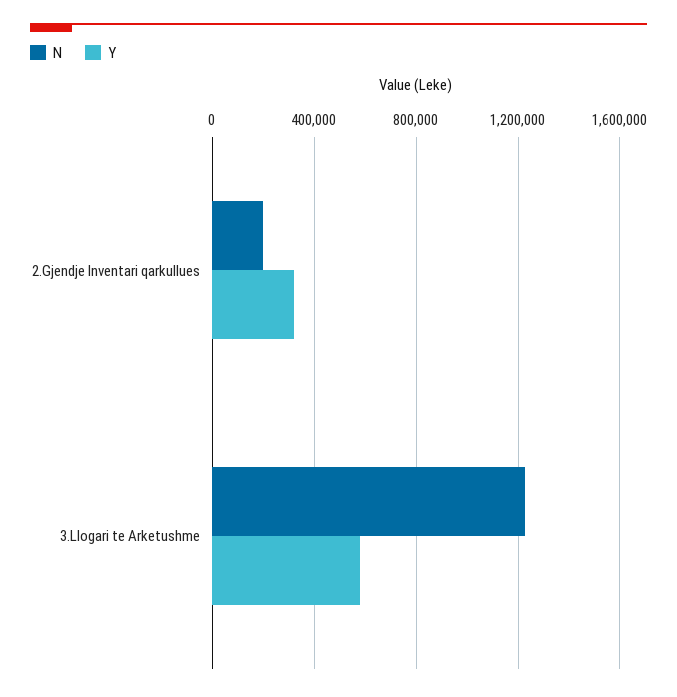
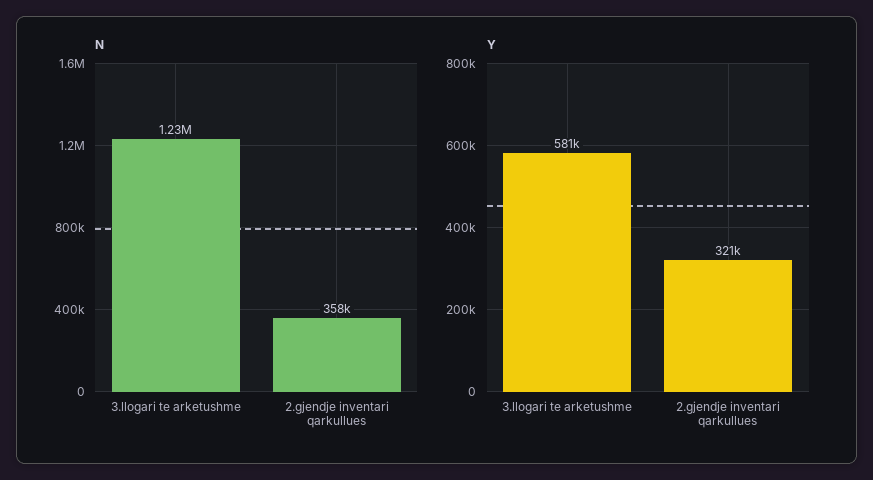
  {
    "N": {
-     "2.Gjendje Inventari qarkullues": 200000,
+     "2.Gjendje Inventari qarkullues": 358000,
      "3.Llogari te Arketushme": 1230000
    },
    "Y": {
      "2.Gjendje Inventari qarkullues": 321000,
      "3.Llogari te Arketushme": 581000
    }
  }

